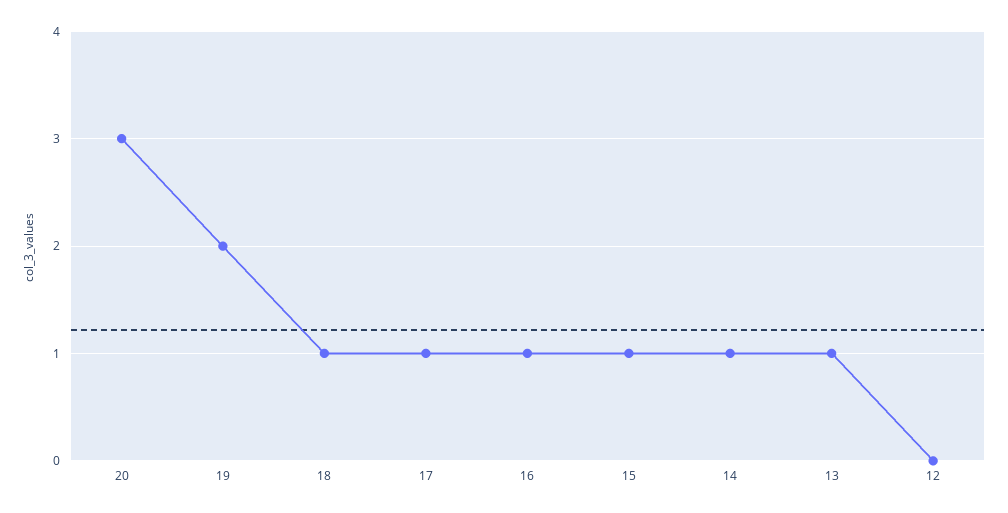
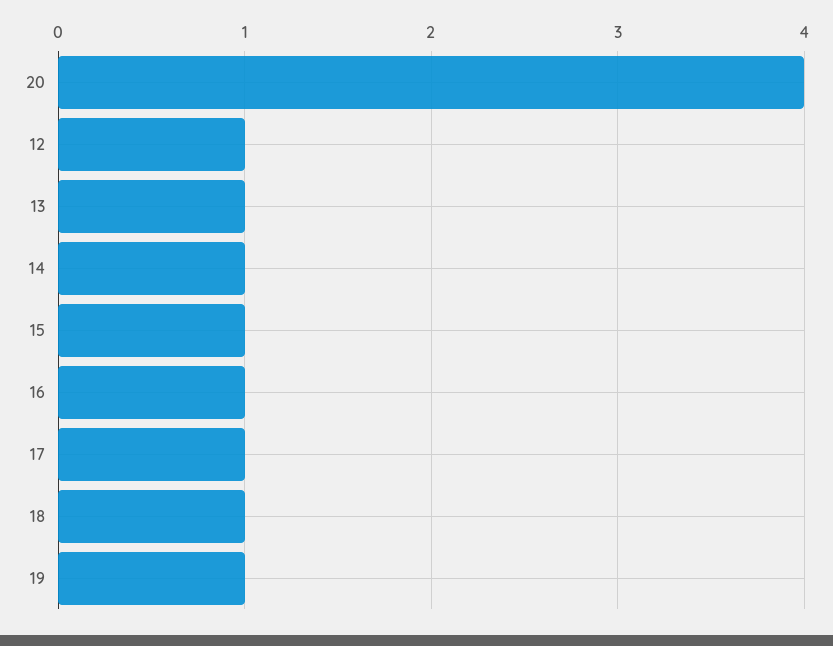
  {
-   "20": 3,
+   "20": 4,
-   "19": 2,
+   "19": 1,
    "18": 1,
    "17": 1,
    "16": 1,
    "15": 1,
    "14": 1,
    "13": 1,
-   "12": 0
+   "12": 1
  }

